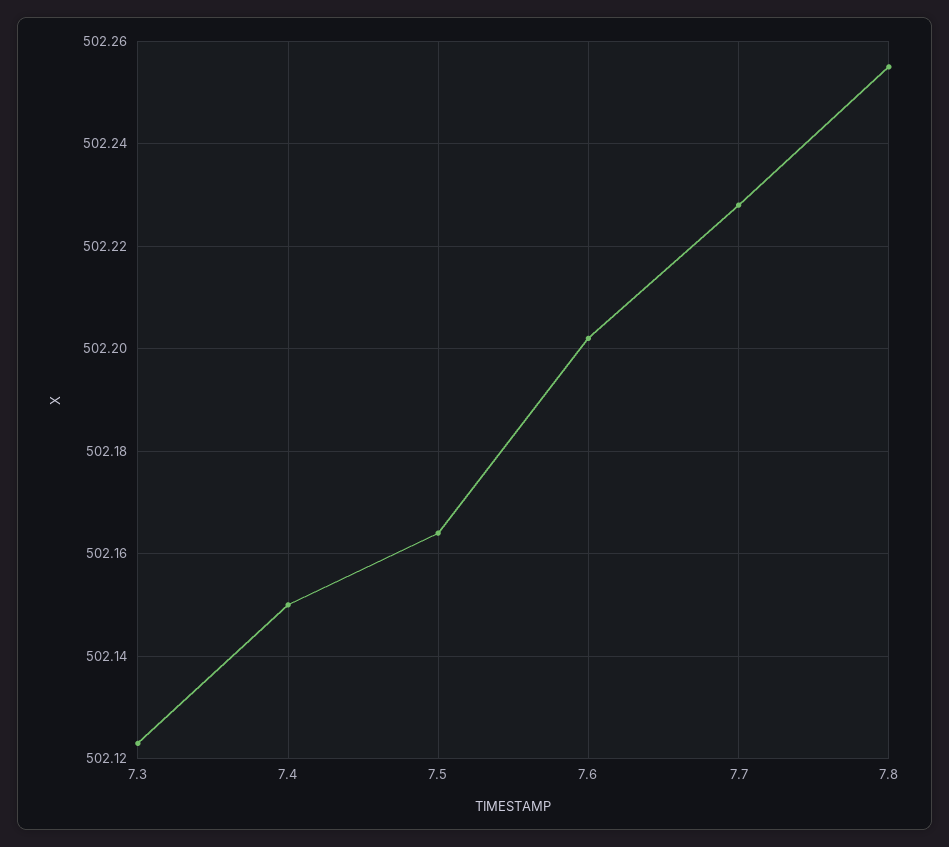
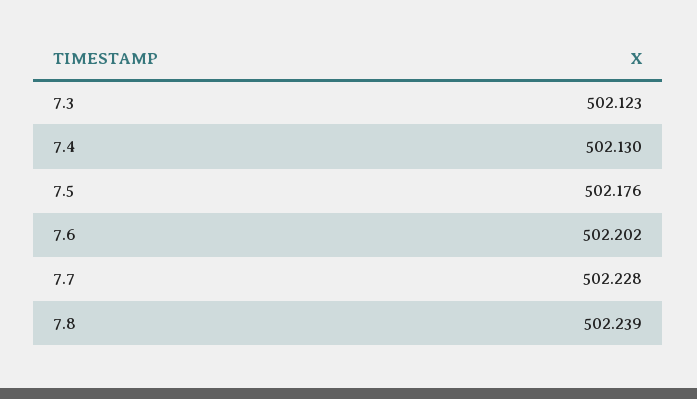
  {
    "7.3": 502.123,
-   "7.4": 502.15,
+   "7.4": 502.13,
-   "7.5": 502.165,
+   "7.5": 502.176,
    "7.6": 502.202,
    "7.7": 502.228,
-   "7.8": 502.255
+   "7.8": 502.239
  }

